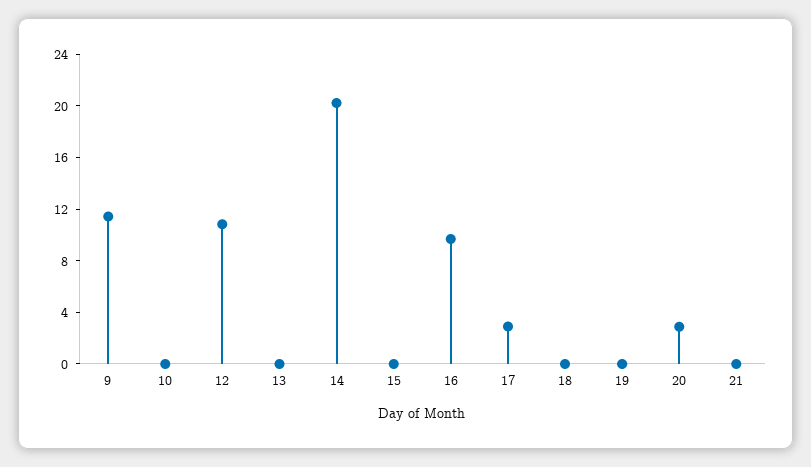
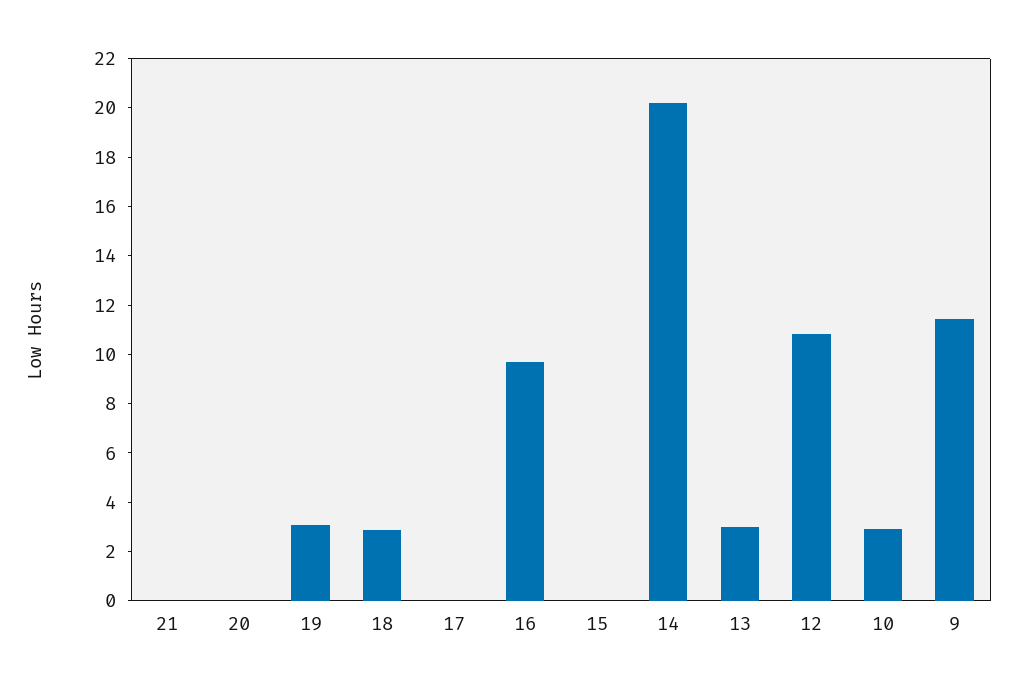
  {
    "9": 11.5,
-   "10": 0,
+   "10": 3,
    "12": 11,
-   "13": 0,
+   "13": 3,
    "14": 20,
    "15": 0,
    "16": 9.5,
-   "17": 3,
+   "17": 0,
-   "18": 0,
+   "18": 3,
-   "19": 0,
+   "19": 3,
-   "20": 3,
+   "20": 0,
    "21": 0
  }

